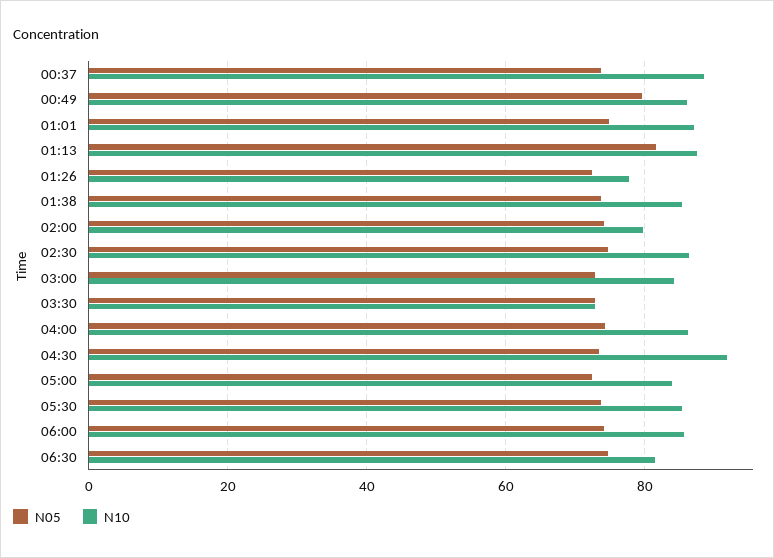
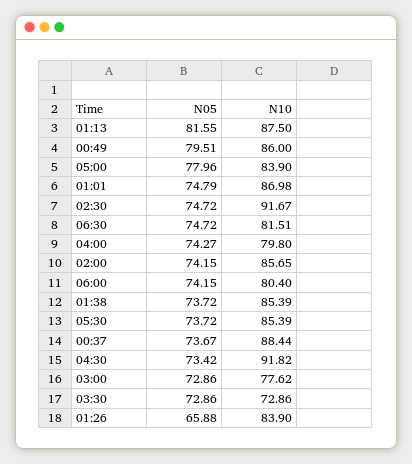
  {
    "N05": {
      "00:37": 73.67,
      "00:49": 79.51,
      "01:01": 74.79,
      "01:13": 81.55,
-     "01:26": 72,
+     "01:26": 65.88,
      "01:38": 73.72,
      "02:00": 74.15,
      "02:30": 74.72,
      "03:00": 72.86,
      "03:30": 72.86,
      "04:00": 74.27,
      "04:30": 73.42,
-     "05:00": 72,
+     "05:00": 77.96,
      "05:30": 73.72,
      "06:00": 74.15,
      "06:30": 74.72
    },
    "N10": {
      "00:37": 88.44,
      "00:49": 86,
      "01:01": 86.98,
      "01:13": 87.5,
-     "01:26": 78,
+     "01:26": 83.9,
      "01:38": 85.39,
-     "02:00": 80,
+     "02:00": 85.65,
-     "02:30": 86,
+     "02:30": 91.67,
-     "03:00": 84,
+     "03:00": 77.62,
      "03:30": 72.86,
-     "04:00": 86,
+     "04:00": 79.8,
      "04:30": 91.82,
      "05:00": 83.9,
      "05:30": 85.39,
-     "06:00": 86,
+     "06:00": 80.4,
      "06:30": 81.51
    }
  }

